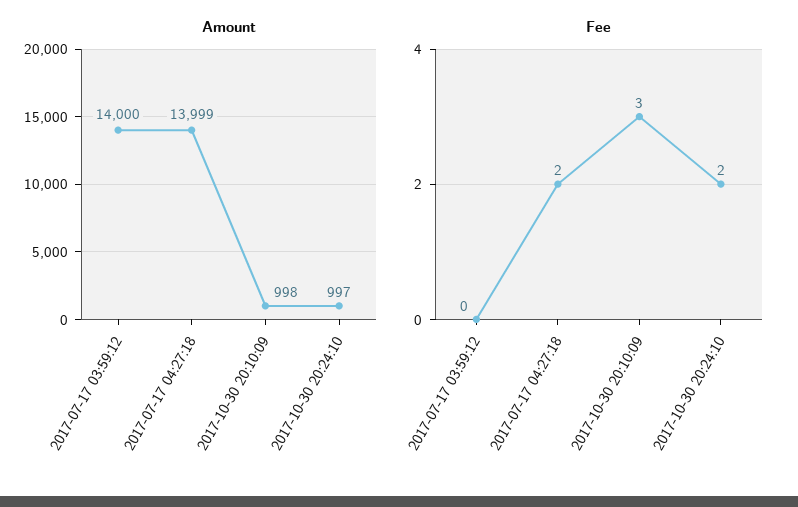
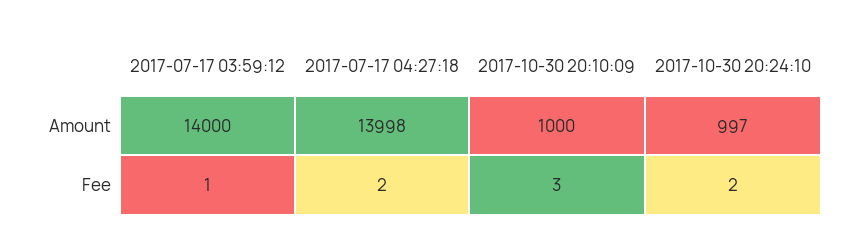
  {
    "Amount": {
      "2017-07-17 03:59:12": 14000,
-     "2017-07-17 04:27:18": 13999,
+     "2017-07-17 04:27:18": 13998,
-     "2017-10-30 20:10:09": 998,
+     "2017-10-30 20:10:09": 1000,
      "2017-10-30 20:24:10": 997
    },
    "Fee": {
-     "2017-07-17 03:59:12": 0,
+     "2017-07-17 03:59:12": 1,
      "2017-07-17 04:27:18": 2,
      "2017-10-30 20:10:09": 3,
      "2017-10-30 20:24:10": 2
    }
  }

